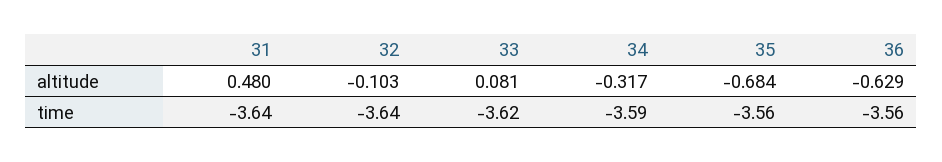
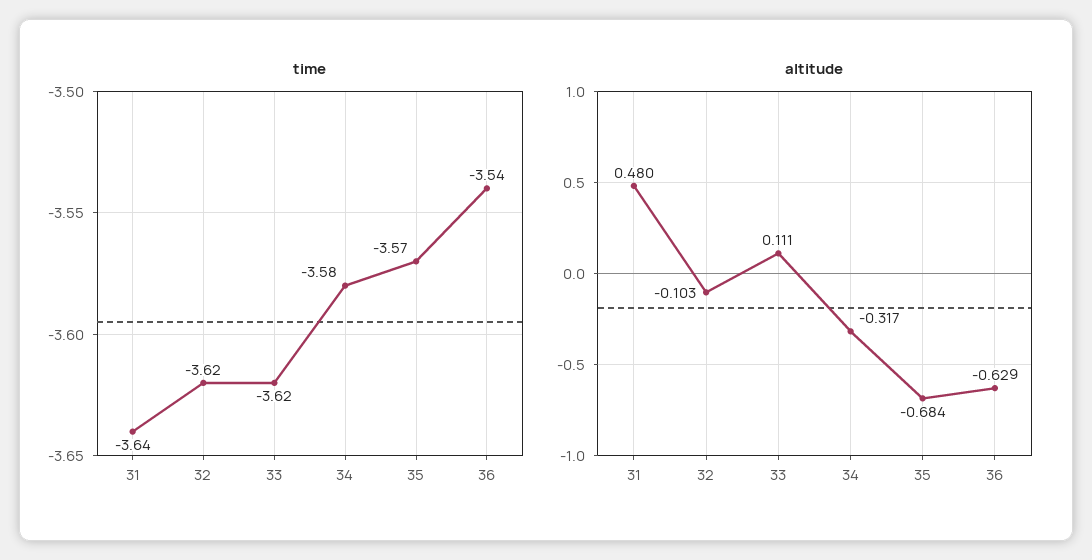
  {
    "altitude": {
      "31": 0.48,
      "32": -0.103,
-     "33": 0.081,
+     "33": 0.111,
      "34": -0.317,
      "35": -0.684,
      "36": -0.629
    },
    "time": {
      "31": -3.64,
-     "32": -3.64,
+     "32": -3.62,
      "33": -3.62,
-     "34": -3.59,
+     "34": -3.58,
-     "35": -3.56,
+     "35": -3.57,
-     "36": -3.56
+     "36": -3.54
    }
  }

